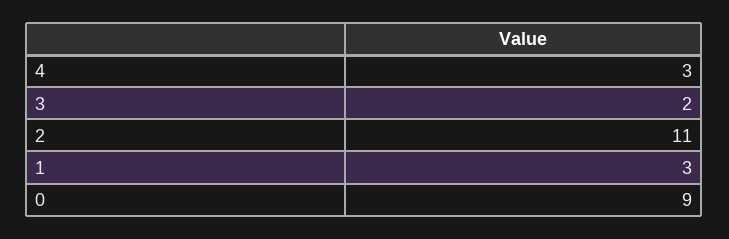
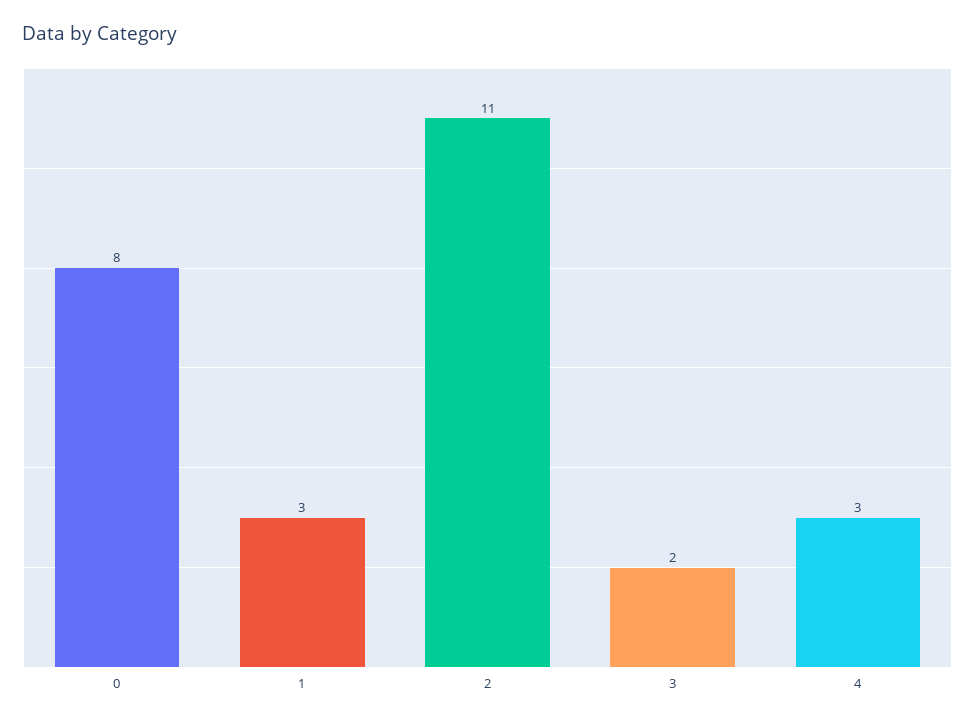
  {
    "4": 3,
    "3": 2,
    "2": 11,
    "1": 3,
-   "0": 9
+   "0": 8
  }

